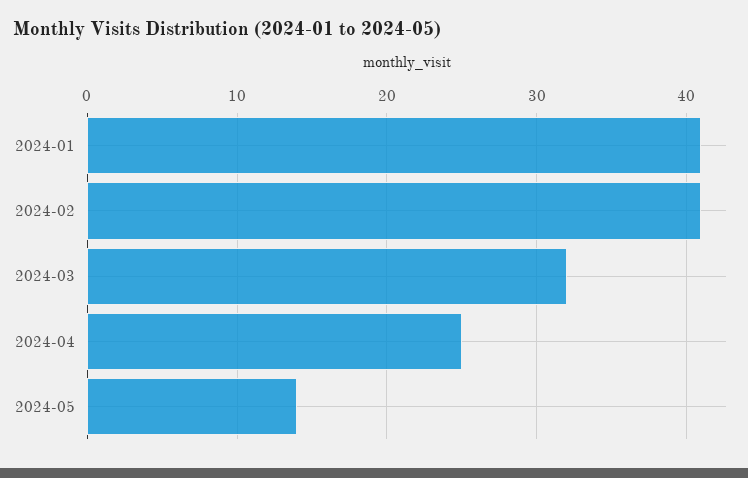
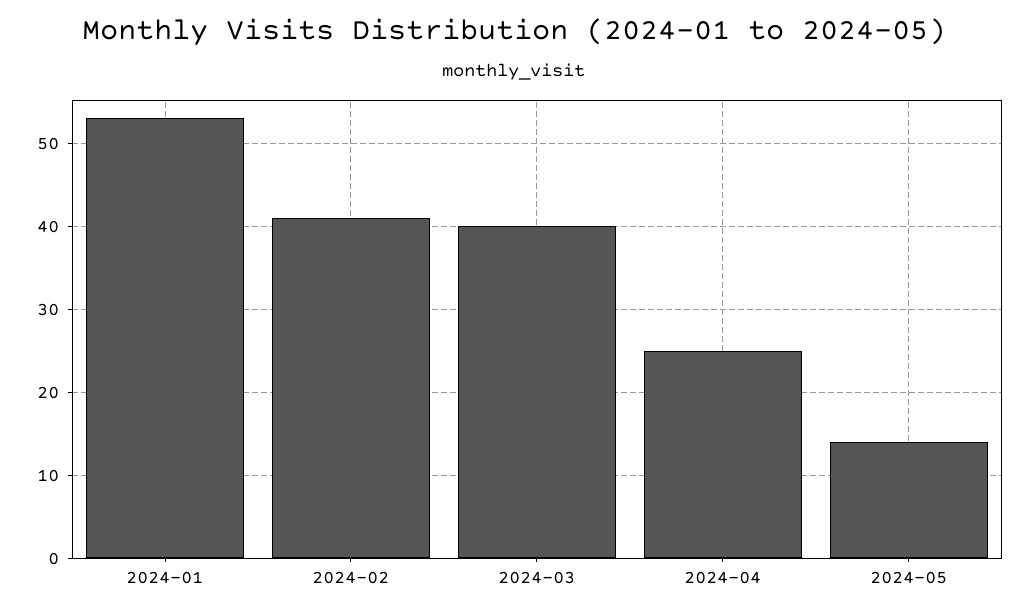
  {
-   "2024-01": 41,
+   "2024-01": 53,
    "2024-02": 41,
-   "2024-03": 32,
+   "2024-03": 40,
    "2024-04": 25,
    "2024-05": 14
  }

